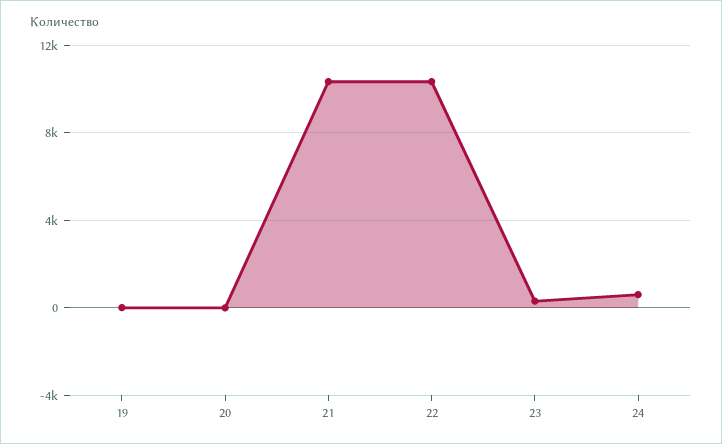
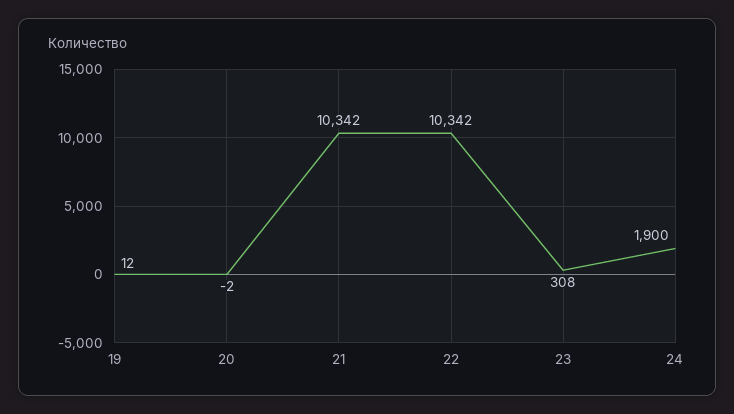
  {
    "19": 12,
    "20": -2,
    "21": 10342,
    "22": 10342,
    "23": 308,
-   "24": 500
+   "24": 1900
  }

